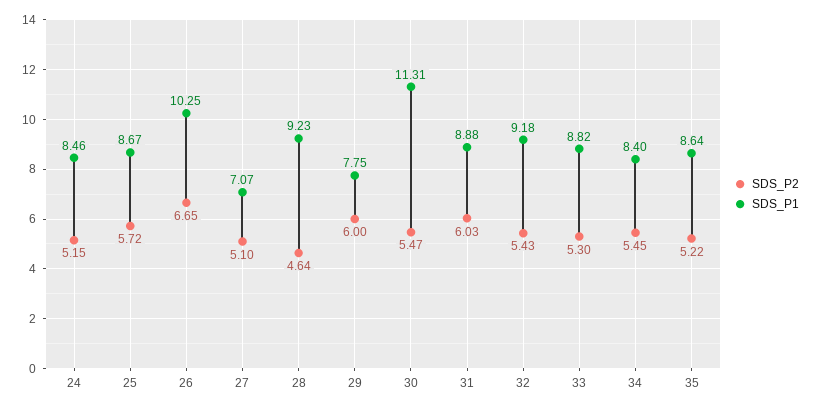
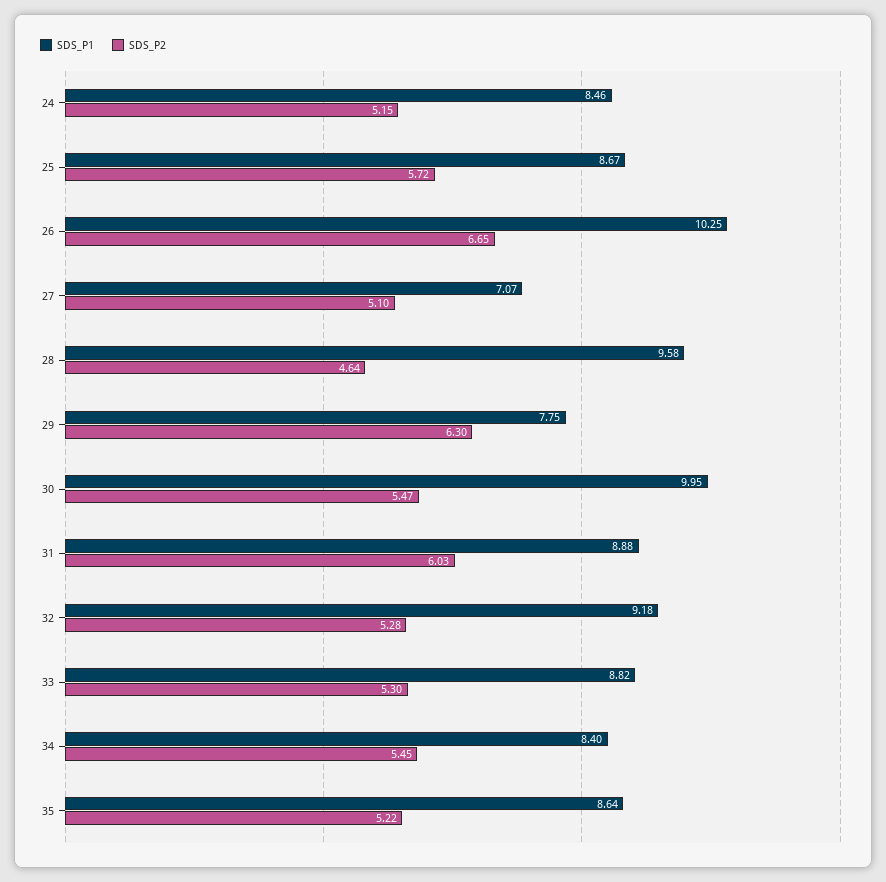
  {
    "SDS_P2": {
      "24": 5.15,
      "25": 5.72,
      "26": 6.65,
      "27": 5.1,
      "28": 4.64,
-     "29": 6,
+     "29": 6.3,
      "30": 5.47,
      "31": 6.03,
-     "32": 5.43,
+     "32": 5.28,
      "33": 5.3,
      "34": 5.45,
      "35": 5.22
    },
    "SDS_P1": {
      "24": 8.46,
      "25": 8.67,
      "26": 10.25,
      "27": 7.07,
-     "28": 9.23,
+     "28": 9.58,
      "29": 7.75,
-     "30": 11.31,
+     "30": 9.95,
      "31": 8.88,
      "32": 9.18,
      "33": 8.82,
      "34": 8.4,
      "35": 8.64
    }
  }

